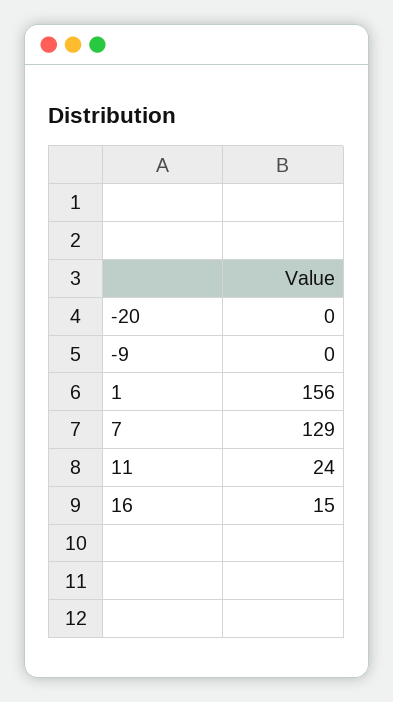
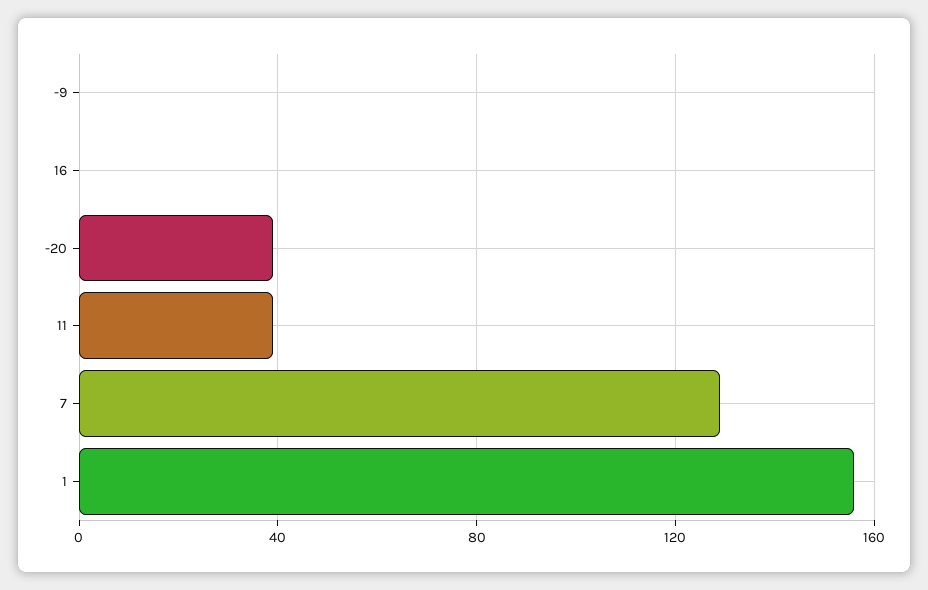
  {
-   "-20": 0,
+   "-20": 40,
    "-9": 0,
    "1": 156,
    "7": 129,
-   "11": 24,
+   "11": 40,
-   "16": 15
+   "16": 0
  }

